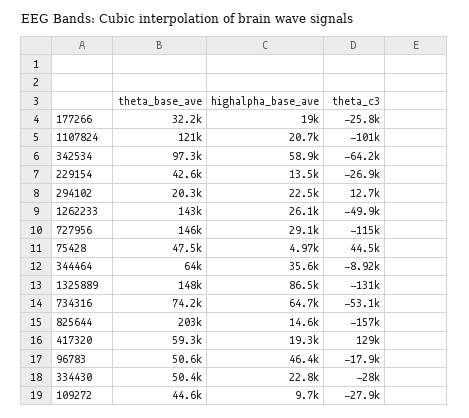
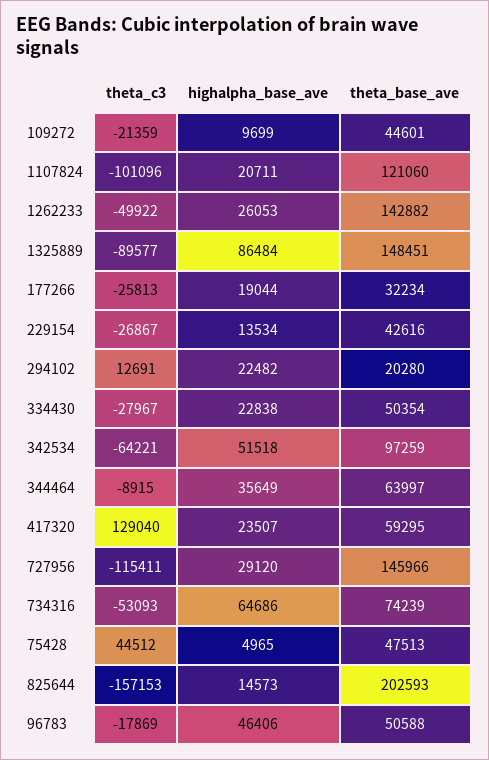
  {
    "theta_base_ave": {
      "177266": 32234,
      "1107824": 121060,
      "342534": 97259,
      "229154": 42616,
      "294102": 20280,
      "1262233": 142882,
      "727956": 145966,
      "75428": 47513,
      "344464": 63997,
      "1325889": 148451,
      "734316": 74239,
      "825644": 202593,
      "417320": 59295,
      "96783": 50588,
      "334430": 50354,
      "109272": 44601
    },
    "highalpha_base_ave": {
      "177266": 19044,
      "1107824": 20711,
-     "342534": 58900,
+     "342534": 51518,
      "229154": 13534,
      "294102": 22482,
      "1262233": 26053,
      "727956": 29120,
      "75428": 4965,
      "344464": 35649,
      "1325889": 86484,
      "734316": 64686,
      "825644": 14573,
-     "417320": 19300,
+     "417320": 23507,
      "96783": 46406,
      "334430": 22838,
      "109272": 9699
    },
    "theta_c3": {
      "177266": -25813,
      "1107824": -101096,
      "342534": -64221,
      "229154": -26867,
      "294102": 12691,
      "1262233": -49922,
      "727956": -115411,
      "75428": 44512,
      "344464": -8915,
-     "1325889": -131000,
+     "1325889": -89577,
      "734316": -53093,
      "825644": -157153,
      "417320": 129040,
      "96783": -17869,
      "334430": -27967,
-     "109272": -27900
+     "109272": -21359
    }
  }

